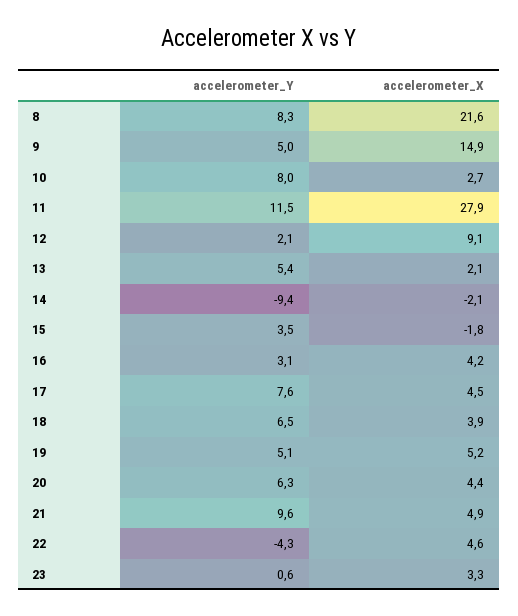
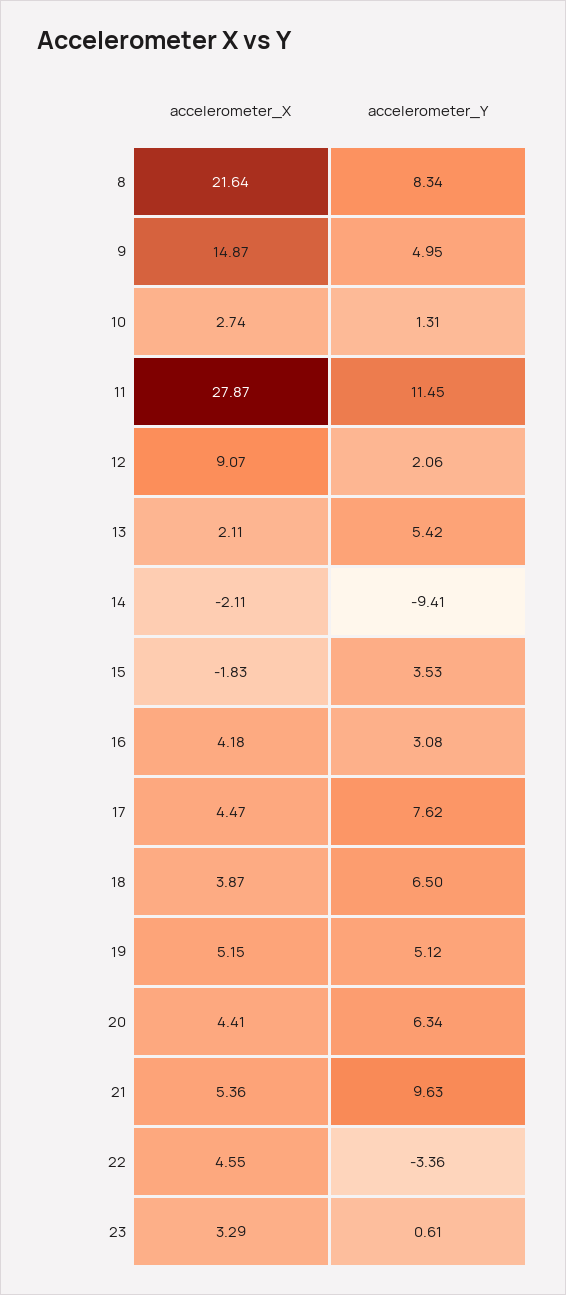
  {
    "accelerometer_Y": {
      "8": 8.34,
      "9": 4.95,
-     "10": 8,
+     "10": 1.31,
      "11": 11.45,
      "12": 2.06,
      "13": 5.42,
      "14": -9.41,
      "15": 3.53,
      "16": 3.08,
      "17": 7.62,
      "18": 6.5,
      "19": 5.12,
      "20": 6.34,
      "21": 9.63,
-     "22": -4.3,
+     "22": -3.36,
      "23": 0.61
    },
    "accelerometer_X": {
      "8": 21.64,
      "9": 14.87,
      "10": 2.74,
      "11": 27.87,
      "12": 9.07,
      "13": 2.11,
      "14": -2.11,
      "15": -1.83,
      "16": 4.18,
      "17": 4.47,
      "18": 3.87,
      "19": 5.15,
      "20": 4.41,
-     "21": 4.9,
+     "21": 5.36,
      "22": 4.55,
      "23": 3.29
    }
  }

